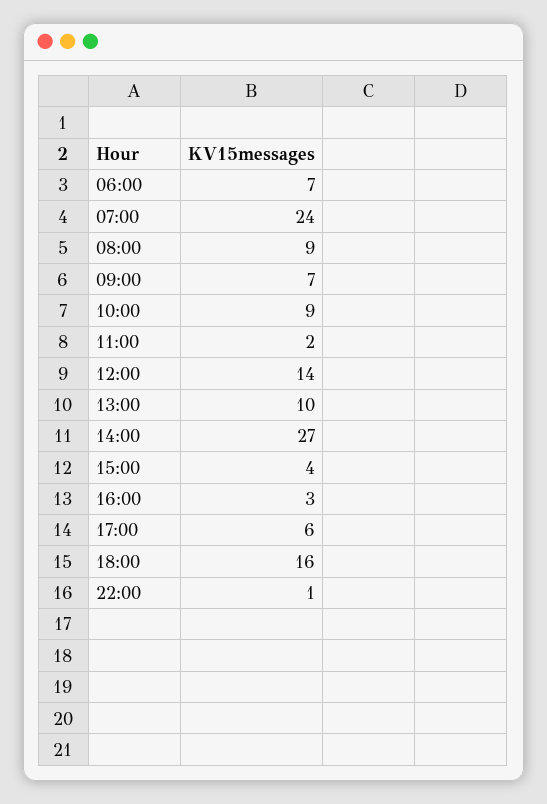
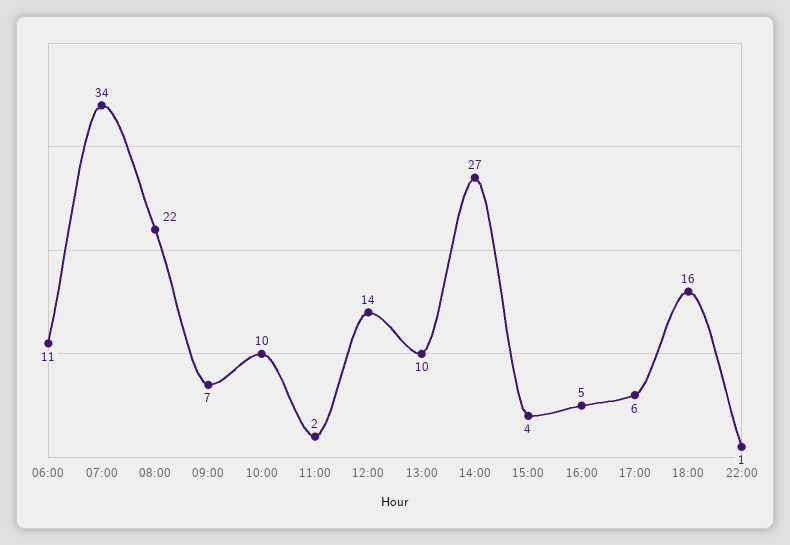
  {
-   "06:00": 7,
+   "06:00": 11,
-   "07:00": 24,
+   "07:00": 34,
-   "08:00": 9,
+   "08:00": 22,
    "09:00": 7,
-   "10:00": 9,
+   "10:00": 10,
    "11:00": 2,
    "12:00": 14,
    "13:00": 10,
    "14:00": 27,
    "15:00": 4,
-   "16:00": 3,
+   "16:00": 5,
    "17:00": 6,
    "18:00": 16,
    "22:00": 1
  }

